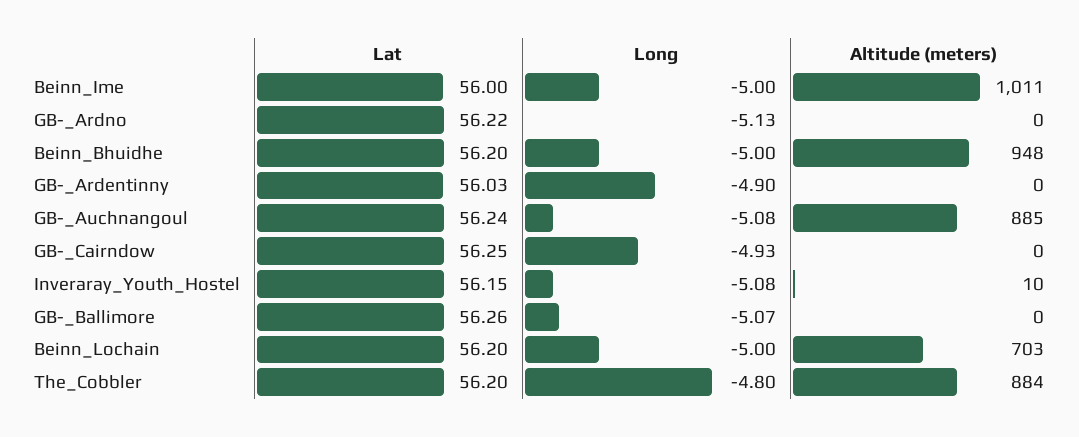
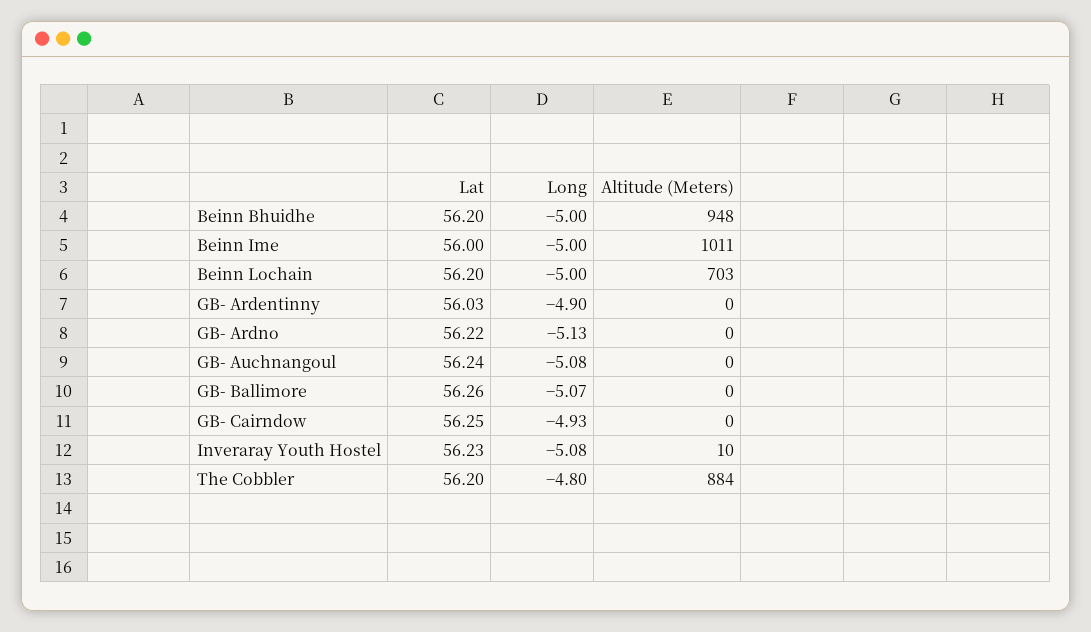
  {
    "Lat": {
      "Beinn_Ime": 56,
      "GB-_Ardno": 56.22,
      "Beinn_Bhuidhe": 56.2,
      "GB-_Ardentinny": 56.03,
      "GB-_Auchnangoul": 56.24,
      "GB-_Cairndow": 56.25,
-     "Inveraray_Youth_Hostel": 56.15,
+     "Inveraray_Youth_Hostel": 56.23,
      "GB-_Ballimore": 56.26,
      "Beinn_Lochain": 56.2,
      "The_Cobbler": 56.2
    },
    "Long": {
      "Beinn_Ime": -5,
      "GB-_Ardno": -5.13,
      "Beinn_Bhuidhe": -5,
      "GB-_Ardentinny": -4.9,
      "GB-_Auchnangoul": -5.08,
      "GB-_Cairndow": -4.93,
      "Inveraray_Youth_Hostel": -5.08,
      "GB-_Ballimore": -5.07,
      "Beinn_Lochain": -5,
      "The_Cobbler": -4.8
    },
    "Altitude (meters)": {
      "Beinn_Ime": 1011,
      "GB-_Ardno": 0,
      "Beinn_Bhuidhe": 948,
      "GB-_Ardentinny": 0,
-     "GB-_Auchnangoul": 885,
+     "GB-_Auchnangoul": 0,
      "GB-_Cairndow": 0,
      "Inveraray_Youth_Hostel": 10,
      "GB-_Ballimore": 0,
      "Beinn_Lochain": 703,
      "The_Cobbler": 884
    }
  }

